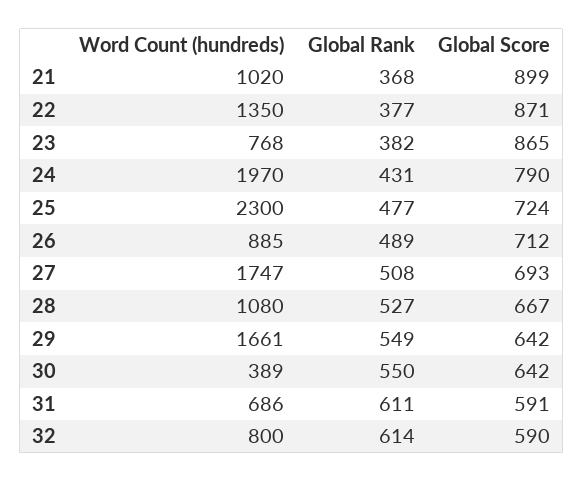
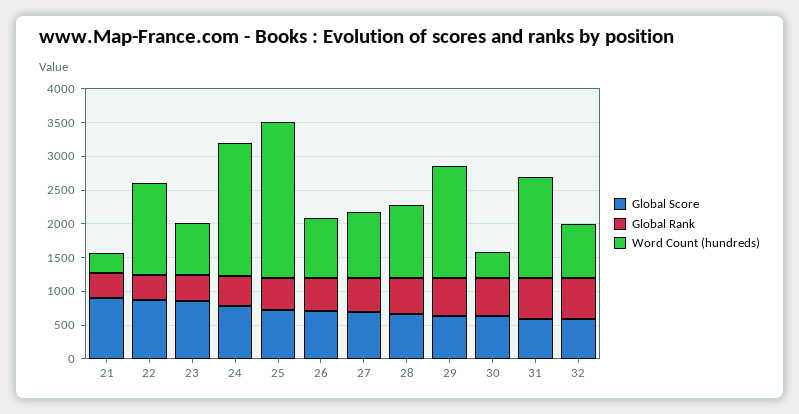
  {
    "Word Count (hundreds)": {
-     "21": 1020,
+     "21": 250,
      "22": 1350,
      "23": 768,
      "24": 1970,
      "25": 2300,
      "26": 885,
-     "27": 1747,
+     "27": 1000,
      "28": 1080,
      "29": 1661,
      "30": 389,
-     "31": 686,
+     "31": 1500,
      "32": 800
    },
    "Global Rank": {
      "21": 368,
      "22": 377,
      "23": 382,
      "24": 431,
      "25": 477,
      "26": 489,
      "27": 508,
      "28": 527,
      "29": 549,
      "30": 550,
      "31": 611,
      "32": 614
    },
    "Global Score": {
      "21": 899,
      "22": 871,
      "23": 865,
      "24": 790,
      "25": 724,
      "26": 712,
      "27": 693,
      "28": 667,
      "29": 642,
      "30": 642,
      "31": 591,
      "32": 590
    }
  }

